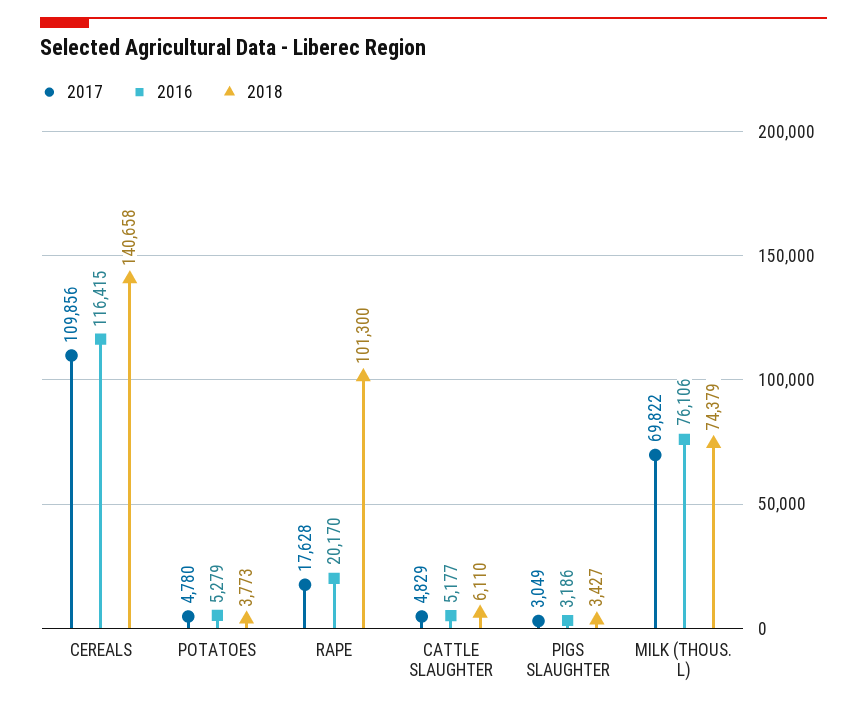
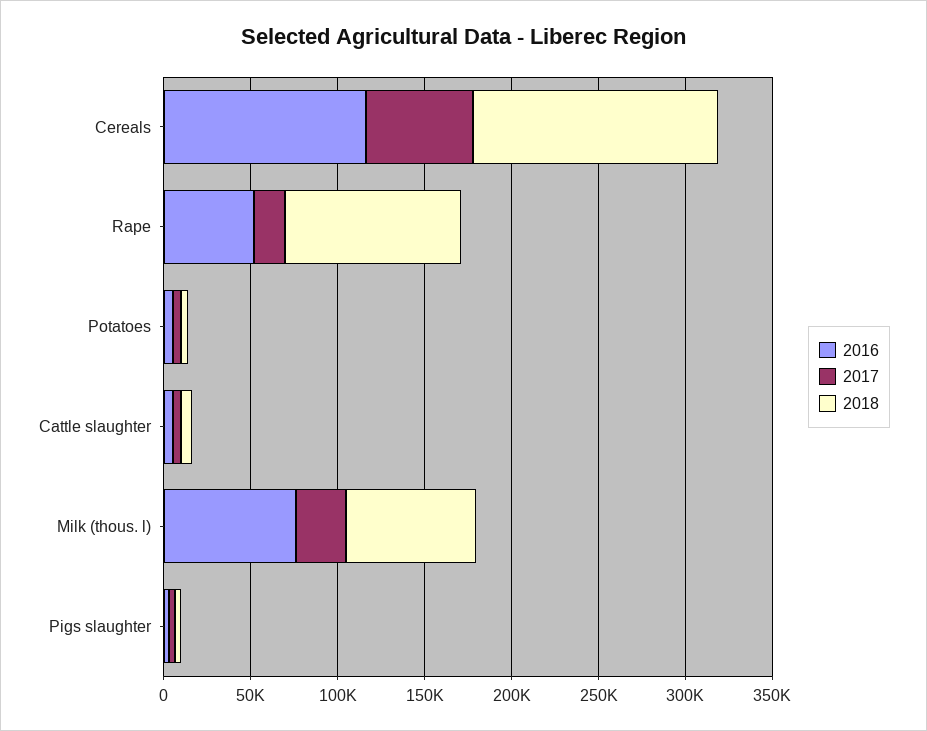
  {
    "2017": {
-     "CEREALS": 109856,
+     "CEREALS": 60000,
      "POTATOES": 4780,
      "RAPE": 17628,
      "CATTLE SLAUGHTER": 4829,
      "PIGS SLAUGHTER": 3049,
-     "MILK (THOUS. L)": 69822
+     "MILK (THOUS. L)": 30000
    },
    "2016": {
      "CEREALS": 116415,
      "POTATOES": 5279,
-     "RAPE": 20170,
+     "RAPE": 50000,
      "CATTLE SLAUGHTER": 5177,
      "PIGS SLAUGHTER": 3186,
      "MILK (THOUS. L)": 76106
    },
    "2018": {
      "CEREALS": 140658,
      "POTATOES": 3773,
      "RAPE": 101300,
      "CATTLE SLAUGHTER": 6110,
      "PIGS SLAUGHTER": 3427,
      "MILK (THOUS. L)": 74379
    }
  }

